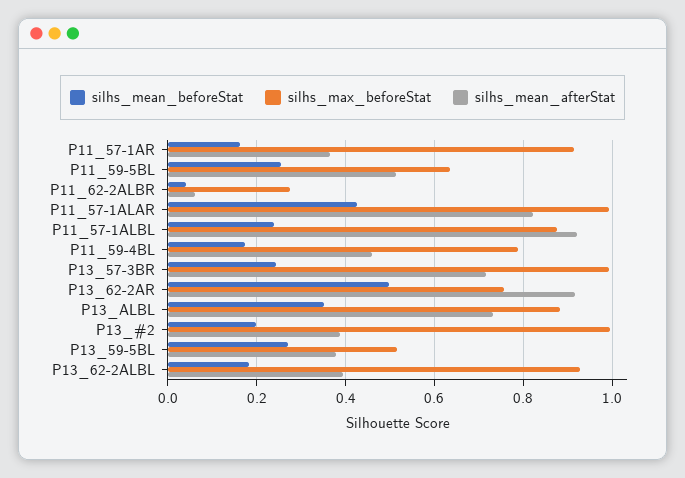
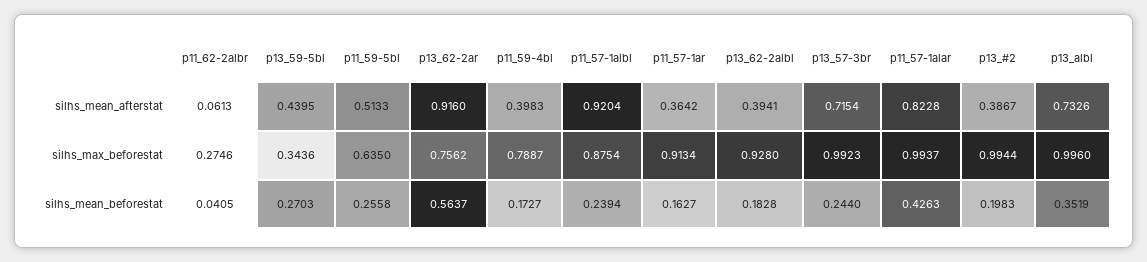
  {
    "silhs_mean_beforeStat": {
      "P11_57-1AR": 0.1627,
      "P11_59-5BL": 0.2558,
      "P11_62-2ALBR": 0.0405,
      "P11_57-1ALAR": 0.4263,
      "P11_57-1ALBL": 0.2394,
      "P11_59-4BL": 0.1727,
      "P13_57-3BR": 0.244,
-     "P13_62-2AR": 0.5,
+     "P13_62-2AR": 0.5637,
      "P13_ALBL": 0.3519,
      "P13_#2": 0.1983,
      "P13_59-5BL": 0.2703,
      "P13_62-2ALBL": 0.1828
    },
    "silhs_max_beforeStat": {
      "P11_57-1AR": 0.9134,
      "P11_59-5BL": 0.635,
      "P11_62-2ALBR": 0.2746,
      "P11_57-1ALAR": 0.9937,
      "P11_57-1ALBL": 0.8754,
      "P11_59-4BL": 0.7887,
      "P13_57-3BR": 0.9923,
      "P13_62-2AR": 0.7562,
-     "P13_ALBL": 0.88,
+     "P13_ALBL": 0.996,
      "P13_#2": 0.9944,
-     "P13_59-5BL": 0.52,
+     "P13_59-5BL": 0.3436,
      "P13_62-2ALBL": 0.928
    },
    "silhs_mean_afterStat": {
      "P11_57-1AR": 0.3642,
      "P11_59-5BL": 0.5133,
      "P11_62-2ALBR": 0.0613,
      "P11_57-1ALAR": 0.8228,
      "P11_57-1ALBL": 0.9204,
-     "P11_59-4BL": 0.46,
+     "P11_59-4BL": 0.3983,
      "P13_57-3BR": 0.7154,
      "P13_62-2AR": 0.916,
      "P13_ALBL": 0.7326,
      "P13_#2": 0.3867,
-     "P13_59-5BL": 0.38,
+     "P13_59-5BL": 0.4395,
      "P13_62-2ALBL": 0.3941
    }
  }

